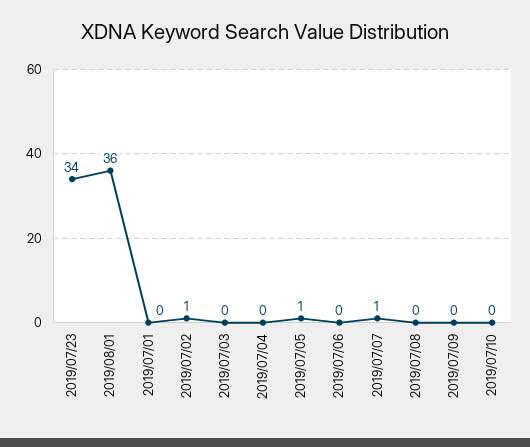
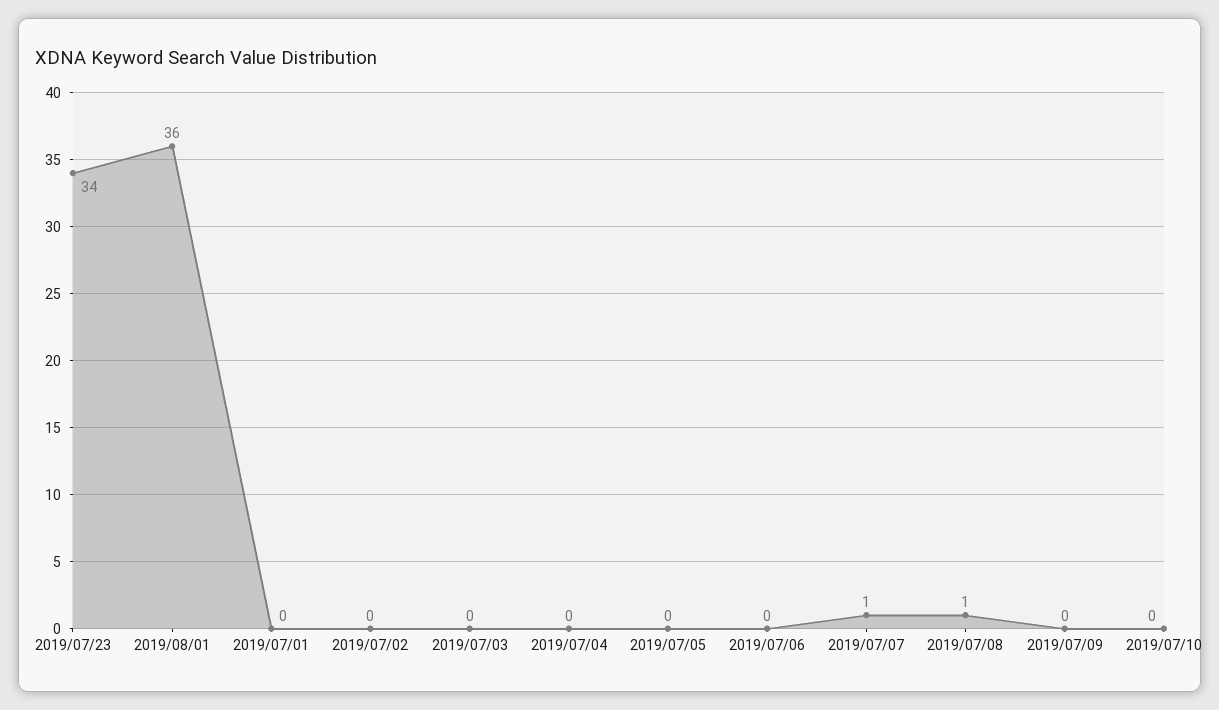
  {
    "2019/07/23": 34,
    "2019/08/01": 36,
    "2019/07/01": 0,
-   "2019/07/02": 1,
+   "2019/07/02": 0,
    "2019/07/03": 0,
    "2019/07/04": 0,
-   "2019/07/05": 1,
+   "2019/07/05": 0,
    "2019/07/06": 0,
    "2019/07/07": 1,
-   "2019/07/08": 0,
+   "2019/07/08": 1,
    "2019/07/09": 0,
    "2019/07/10": 0
  }

